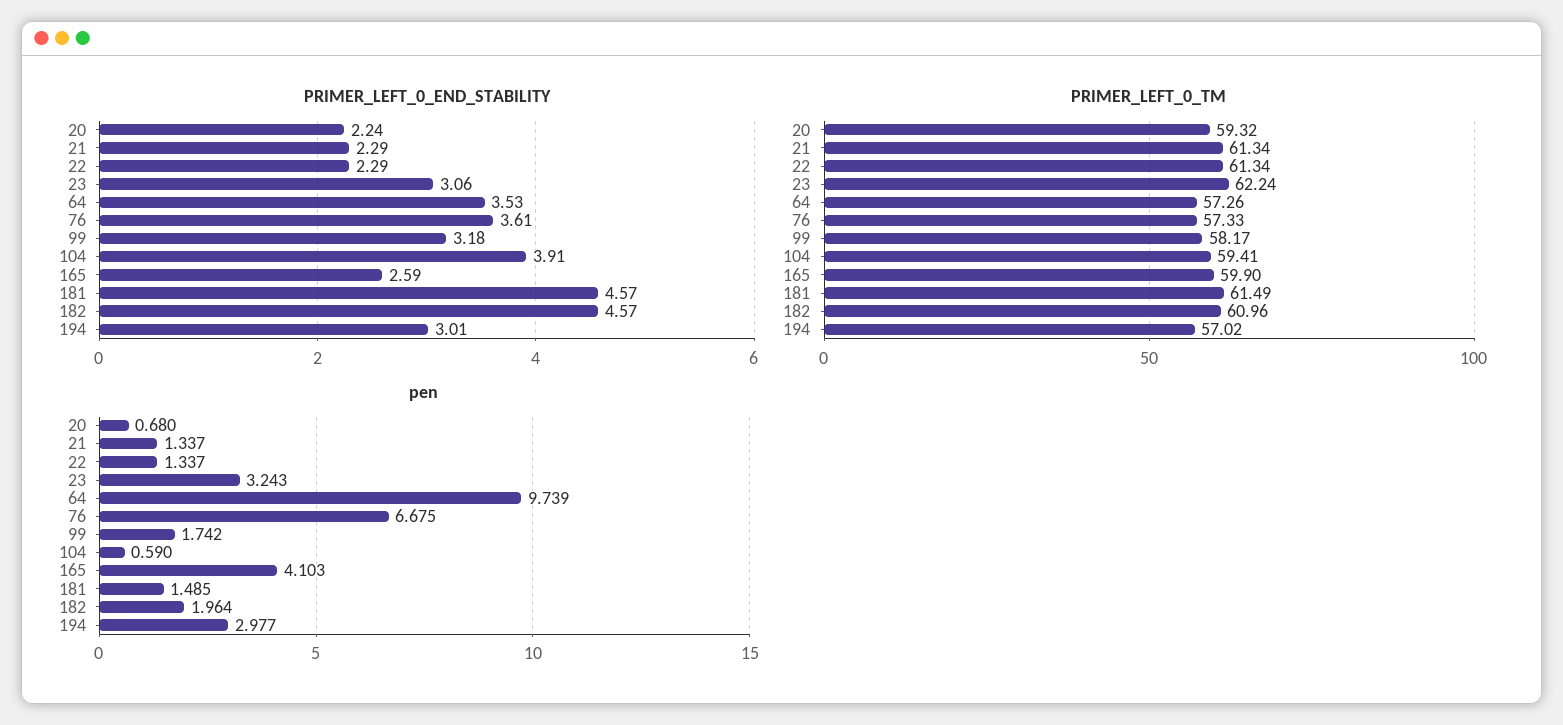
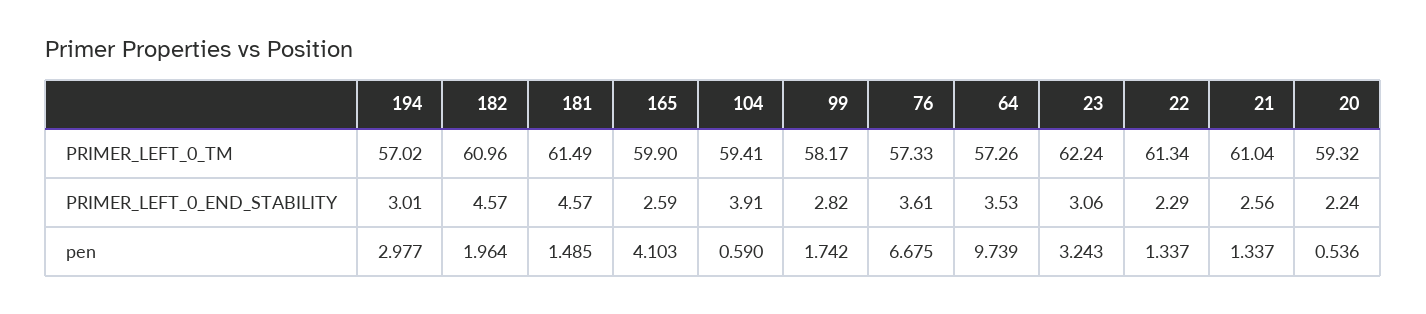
  {
    "PRIMER_LEFT_0_END_STABILITY": {
      "20": 2.24,
-     "21": 2.29,
+     "21": 2.56,
      "22": 2.29,
      "23": 3.06,
      "64": 3.53,
      "76": 3.61,
-     "99": 3.18,
+     "99": 2.82,
      "104": 3.91,
      "165": 2.59,
      "181": 4.57,
      "182": 4.57,
      "194": 3.01
    },
    "PRIMER_LEFT_0_TM": {
      "20": 59.32,
-     "21": 61.34,
+     "21": 61.04,
      "22": 61.34,
      "23": 62.24,
      "64": 57.26,
      "76": 57.33,
      "99": 58.17,
      "104": 59.41,
      "165": 59.9,
      "181": 61.49,
      "182": 60.96,
      "194": 57.02
    },
    "pen": {
-     "20": 0.68,
+     "20": 0.536,
      "21": 1.337,
      "22": 1.337,
      "23": 3.243,
      "64": 9.739,
      "76": 6.675,
      "99": 1.742,
      "104": 0.59,
      "165": 4.103,
      "181": 1.485,
      "182": 1.964,
      "194": 2.977
    }
  }

